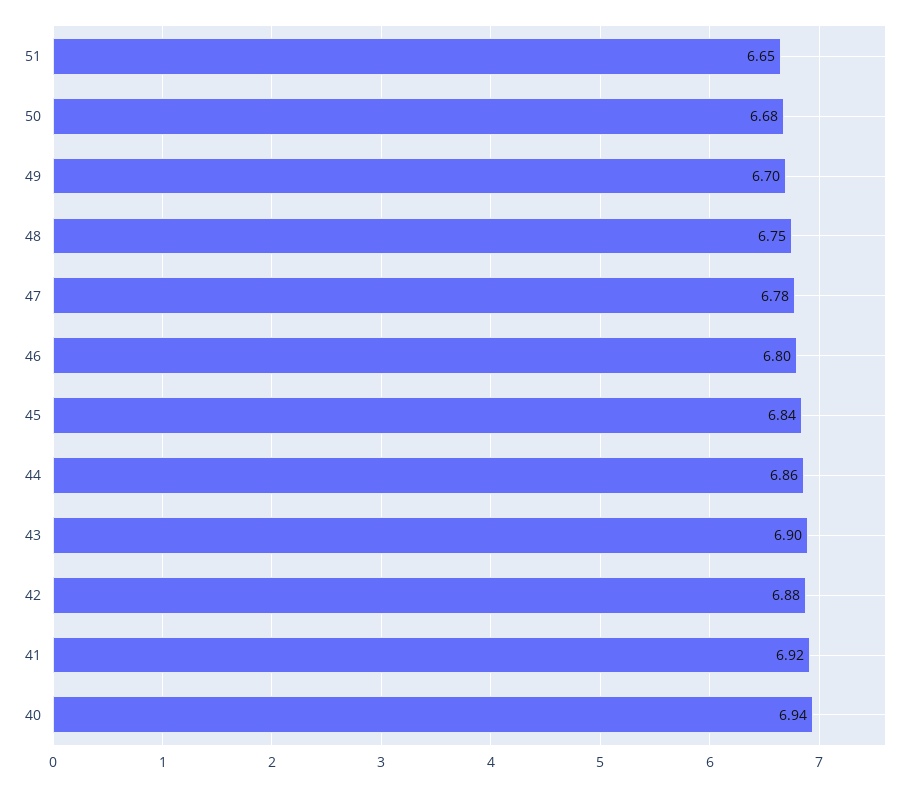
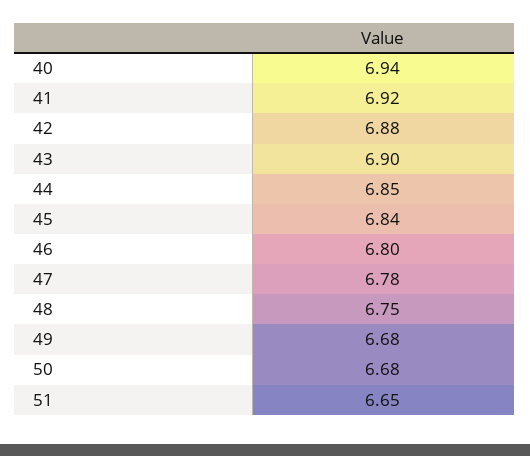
  {
    "51": 6.65,
    "50": 6.68,
-   "49": 6.7,
+   "49": 6.68,
    "48": 6.75,
    "47": 6.78,
    "46": 6.8,
    "45": 6.84,
-   "44": 6.86,
+   "44": 6.85,
    "43": 6.9,
    "42": 6.88,
    "41": 6.92,
    "40": 6.94
  }

